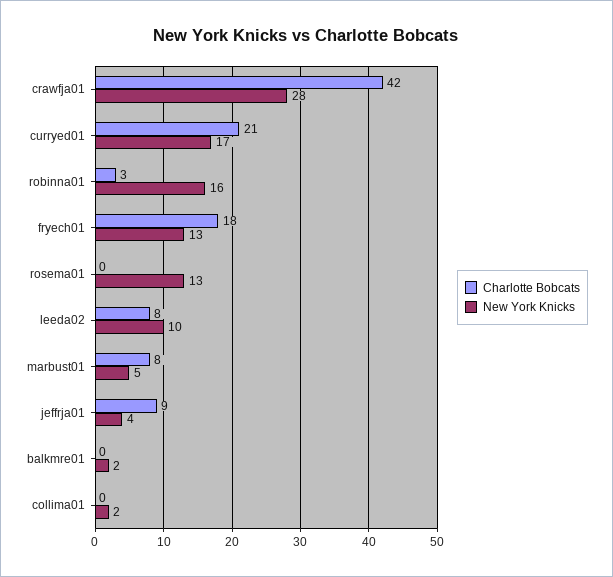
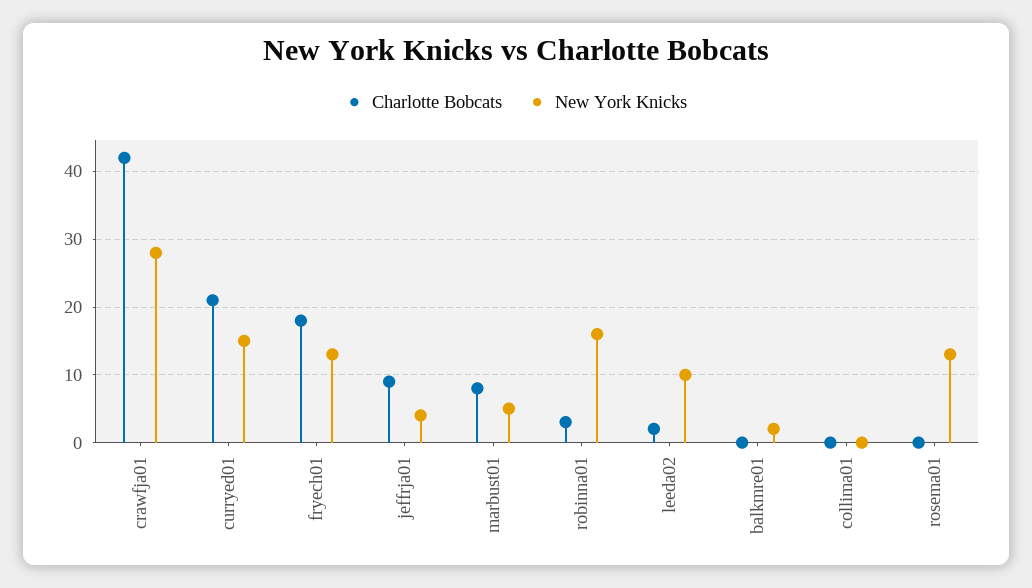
  {
    "Charlotte Bobcats": {
      "crawfja01": 42,
      "curryed01": 21,
      "robinna01": 3,
      "fryech01": 18,
      "rosema01": 0,
-     "leeda02": 8,
+     "leeda02": 2,
      "marbust01": 8,
      "jeffrja01": 9,
      "balkmre01": 0,
      "collima01": 0
    },
    "New York Knicks": {
      "crawfja01": 28,
-     "curryed01": 17,
+     "curryed01": 15,
      "robinna01": 16,
      "fryech01": 13,
      "rosema01": 13,
      "leeda02": 10,
      "marbust01": 5,
      "jeffrja01": 4,
      "balkmre01": 2,
-     "collima01": 2
+     "collima01": 0
    }
  }

